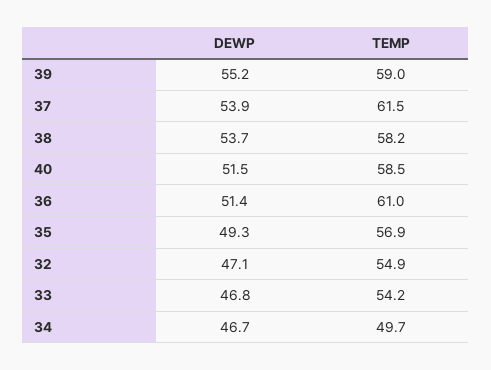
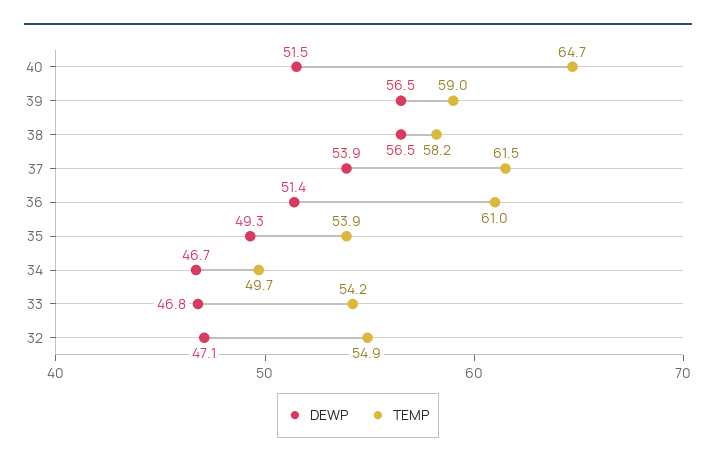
  {
    "DEWP": {
-     "39": 55.2,
+     "39": 56.5,
      "37": 53.9,
-     "38": 53.7,
+     "38": 56.5,
      "40": 51.5,
      "36": 51.4,
      "35": 49.3,
      "32": 47.1,
      "33": 46.8,
      "34": 46.7
    },
    "TEMP": {
      "39": 59,
      "37": 61.5,
      "38": 58.2,
-     "40": 58.5,
+     "40": 64.7,
      "36": 61,
-     "35": 56.9,
+     "35": 53.9,
      "32": 54.9,
      "33": 54.2,
      "34": 49.7
    }
  }

